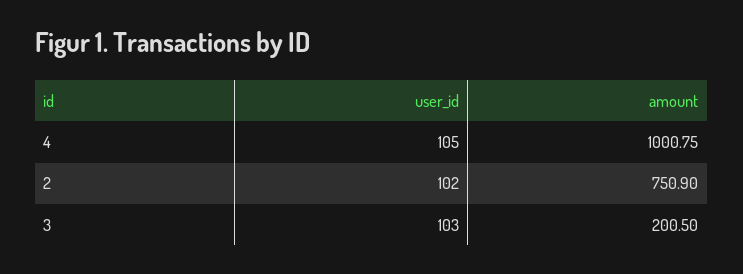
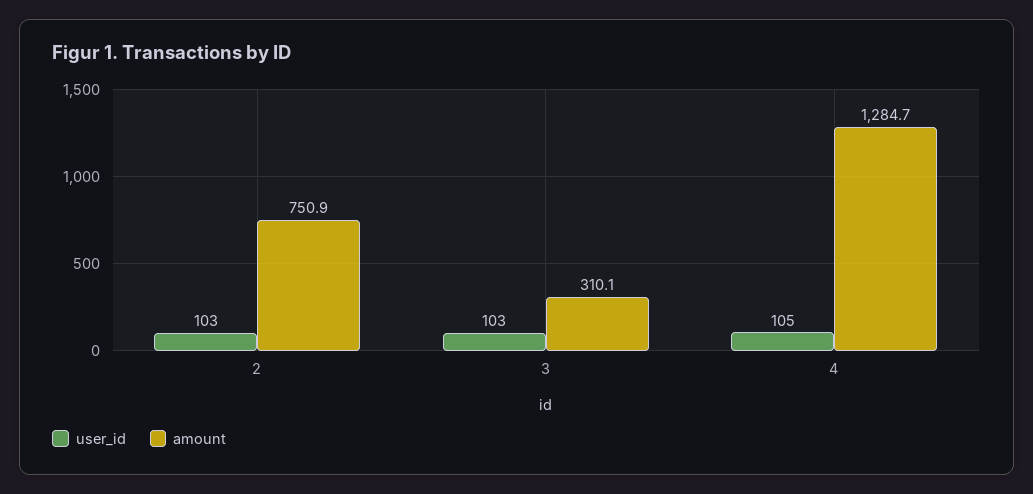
  {
    "user_id": {
      "4": 105,
-     "2": 102,
+     "2": 103,
      "3": 103
    },
    "amount": {
-     "4": 1000.75,
+     "4": 1284.7,
      "2": 750.9,
-     "3": 200.5
+     "3": 310.1
    }
  }

